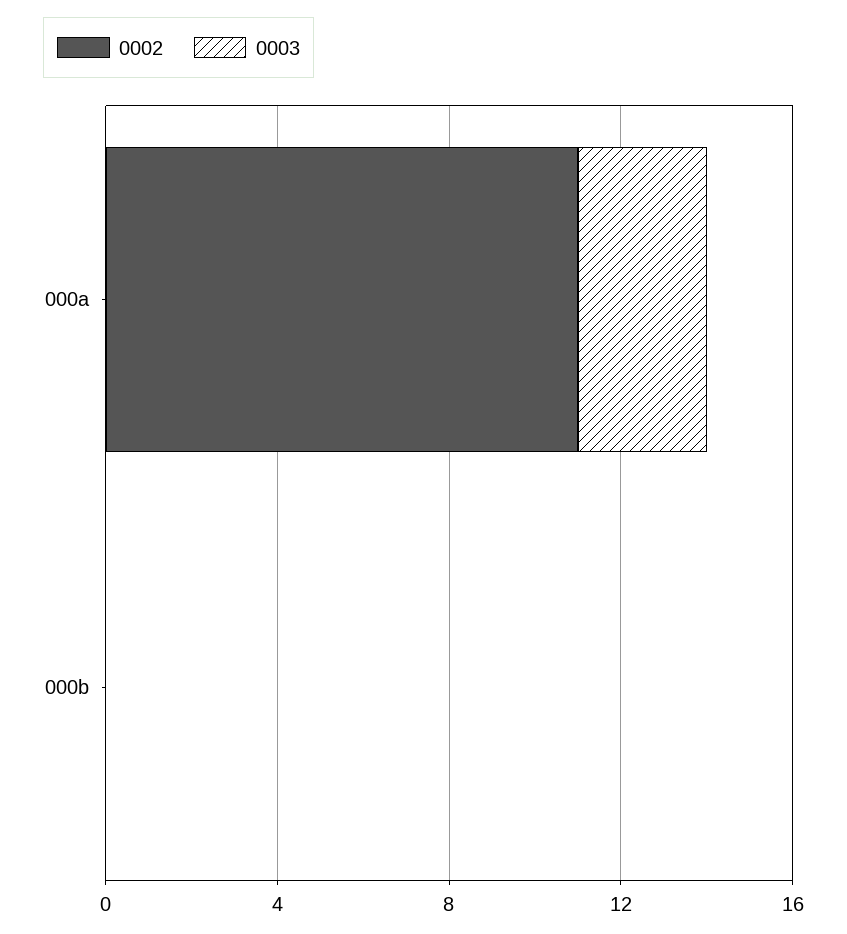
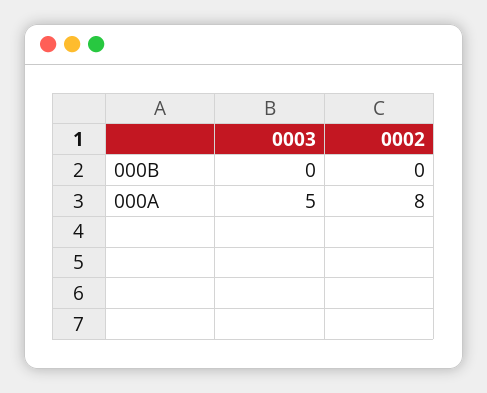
  {
    "0002": {
-     "000a": 11,
+     "000a": 8,
      "000b": 0
    },
    "0003": {
-     "000a": 3,
+     "000a": 5,
      "000b": 0
    }
  }

